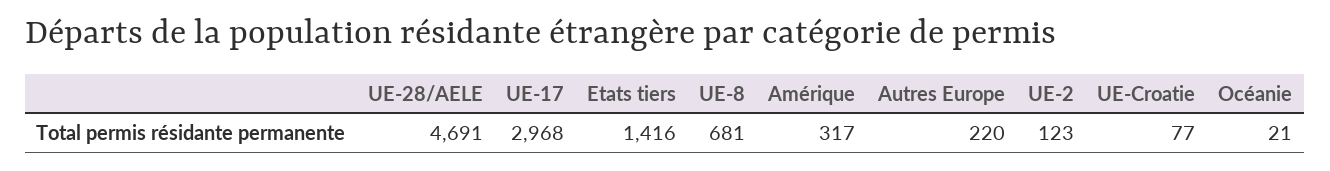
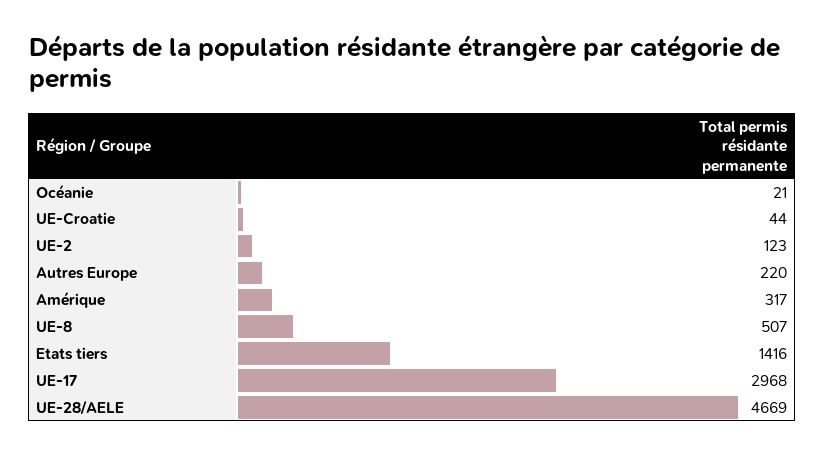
  {
-   "UE-28/AELE": 4691,
+   "UE-28/AELE": 4669,
    "UE-17": 2968,
    "Etats tiers": 1416,
-   "UE-8": 681,
+   "UE-8": 507,
    "Amérique": 317,
    "Autres Europe": 220,
    "UE-2": 123,
-   "UE-Croatie": 77,
+   "UE-Croatie": 44,
    "Océanie": 21
  }

